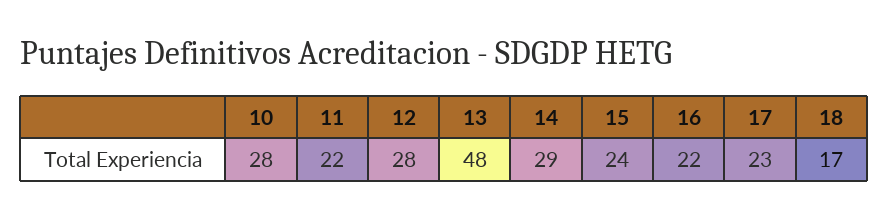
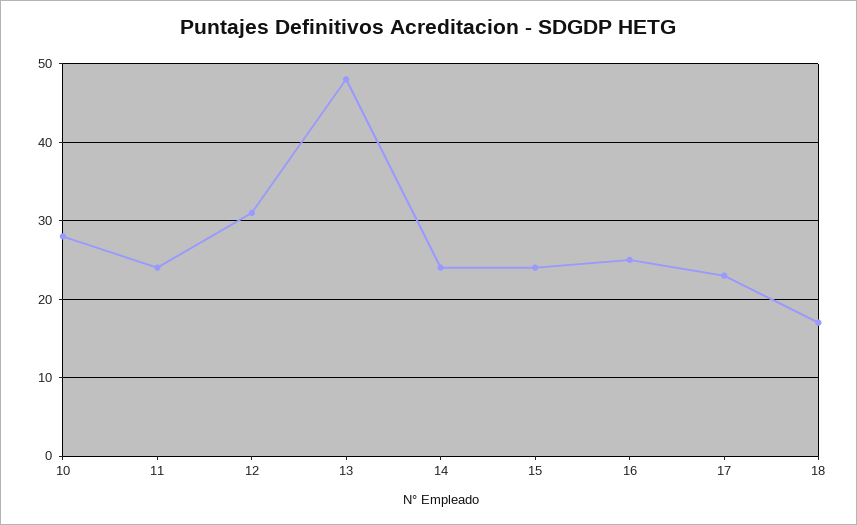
  {
    "10": 28,
-   "11": 22,
+   "11": 24,
-   "12": 28,
+   "12": 31,
    "13": 48,
-   "14": 29,
+   "14": 24,
    "15": 24,
-   "16": 22,
+   "16": 25,
    "17": 23,
    "18": 17
  }

